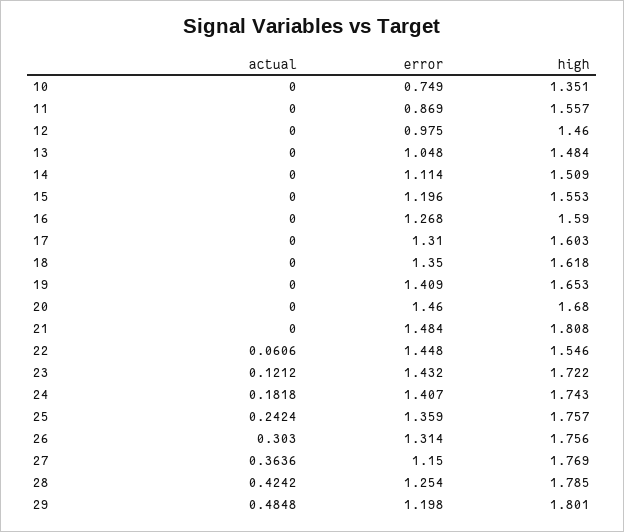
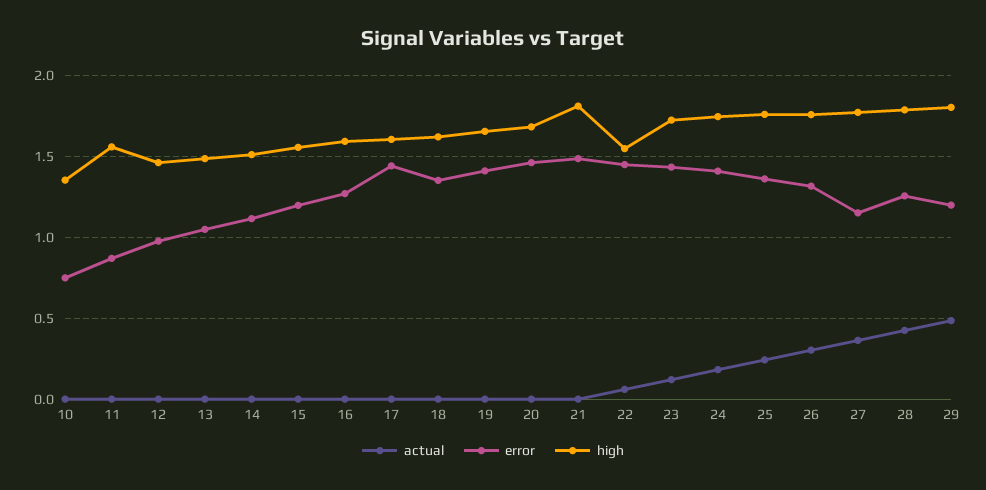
  {
    "actual": {
      "10": 0,
      "11": 0,
      "12": 0,
      "13": 0,
      "14": 0,
      "15": 0,
      "16": 0,
      "17": 0,
      "18": 0,
      "19": 0,
      "20": 0,
      "21": 0,
      "22": 0.0606,
      "23": 0.1212,
      "24": 0.1818,
      "25": 0.2424,
      "26": 0.303,
      "27": 0.3636,
      "28": 0.4242,
      "29": 0.4848
    },
    "error": {
      "10": 0.749,
      "11": 0.869,
      "12": 0.975,
      "13": 1.048,
      "14": 1.114,
      "15": 1.196,
      "16": 1.268,
-     "17": 1.31,
+     "17": 1.45,
      "18": 1.35,
      "19": 1.409,
      "20": 1.46,
      "21": 1.484,
      "22": 1.448,
      "23": 1.432,
      "24": 1.407,
      "25": 1.359,
      "26": 1.314,
      "27": 1.15,
      "28": 1.254,
      "29": 1.198
    },
    "high": {
      "10": 1.351,
      "11": 1.557,
      "12": 1.46,
      "13": 1.484,
      "14": 1.509,
      "15": 1.553,
      "16": 1.59,
      "17": 1.603,
      "18": 1.618,
      "19": 1.653,
      "20": 1.68,
      "21": 1.808,
      "22": 1.546,
      "23": 1.722,
      "24": 1.743,
      "25": 1.757,
      "26": 1.756,
      "27": 1.769,
      "28": 1.785,
      "29": 1.801
    }
  }

